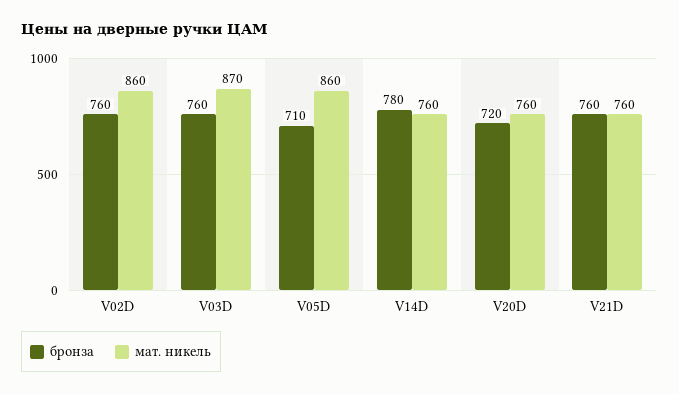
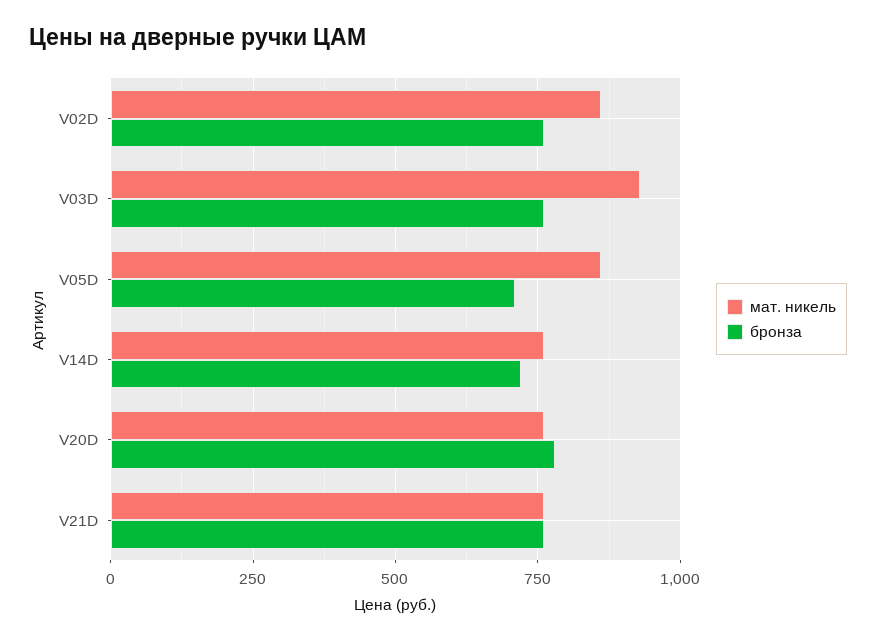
  {
    "бронза": {
      "V02D": 760,
      "V03D": 760,
      "V05D": 710,
-     "V14D": 780,
+     "V14D": 725,
-     "V20D": 720,
+     "V20D": 775,
      "V21D": 760
    },
    "мат. никель": {
      "V02D": 860,
-     "V03D": 870,
+     "V03D": 925,
      "V05D": 860,
      "V14D": 760,
      "V20D": 760,
      "V21D": 760
    }
  }

